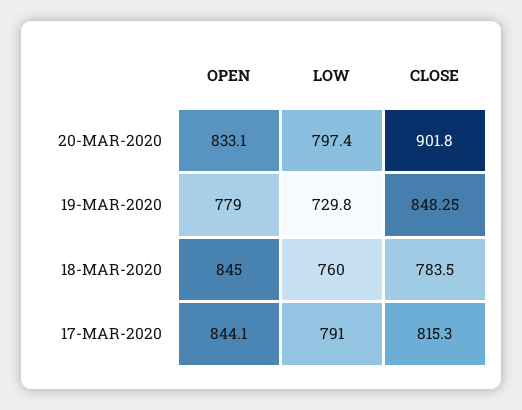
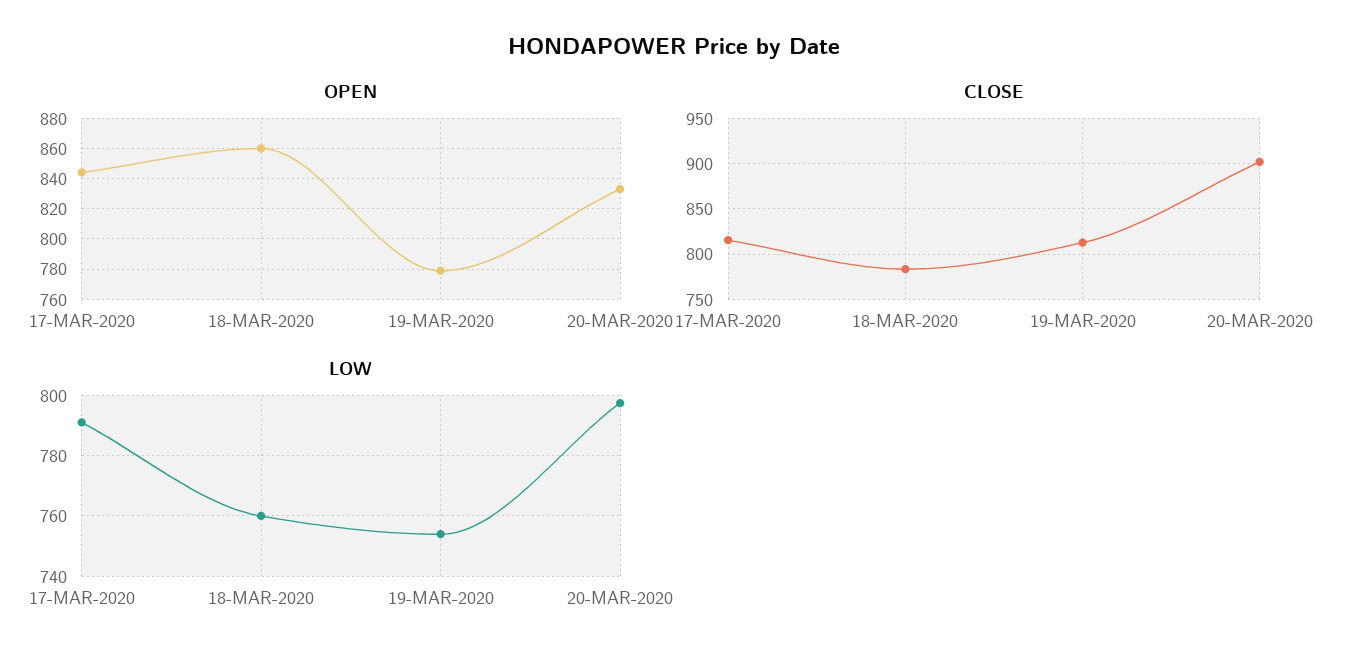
  {
    "OPEN": {
      "20-MAR-2020": 833.1,
      "19-MAR-2020": 779,
-     "18-MAR-2020": 845,
+     "18-MAR-2020": 860,
      "17-MAR-2020": 844.1
    },
    "LOW": {
      "20-MAR-2020": 797.4,
-     "19-MAR-2020": 729.8,
+     "19-MAR-2020": 754,
      "18-MAR-2020": 760,
      "17-MAR-2020": 791
    },
    "CLOSE": {
      "20-MAR-2020": 901.8,
-     "19-MAR-2020": 848.25,
+     "19-MAR-2020": 810,
      "18-MAR-2020": 783.5,
      "17-MAR-2020": 815.3
    }
  }

